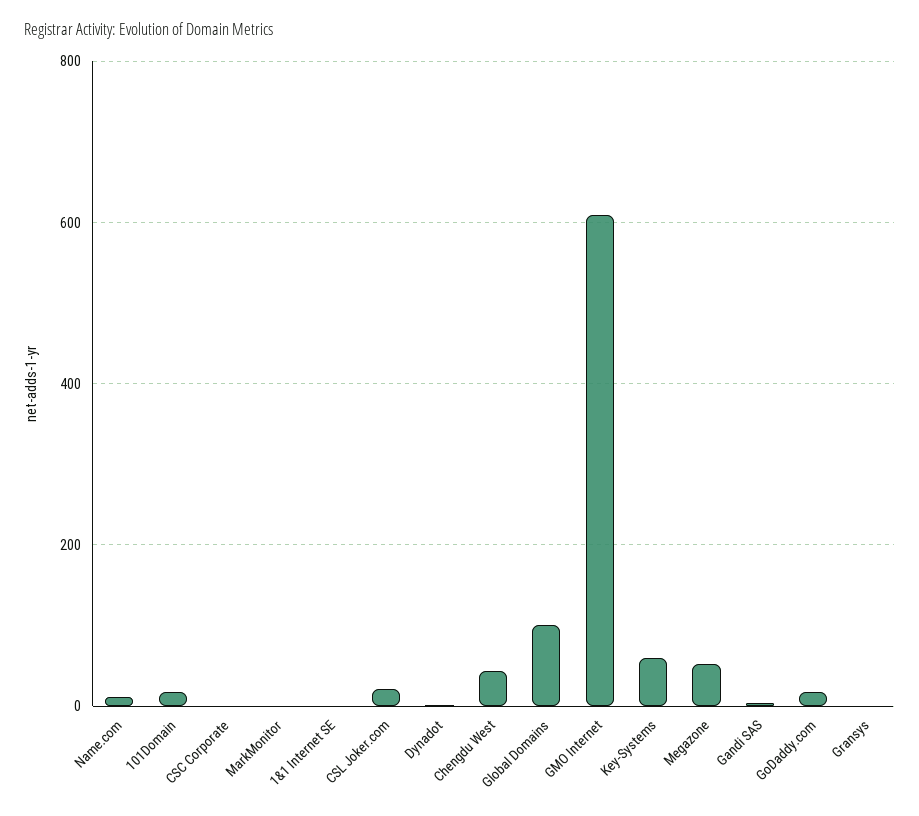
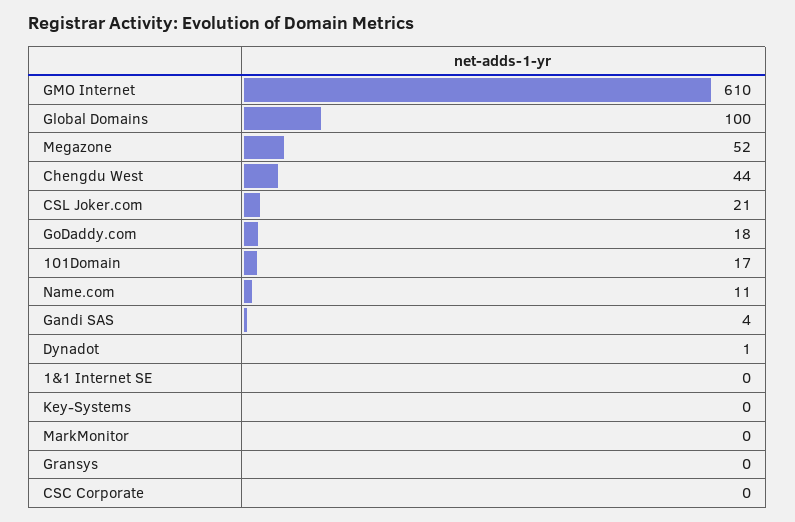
  {
    "Name.com": 11,
    "101Domain": 17,
    "CSC Corporate": 0,
    "MarkMonitor": 0,
    "1&1 Internet SE": 0,
    "CSL Joker.com": 21,
    "Dynadot": 1,
    "Chengdu West": 44,
    "Global Domains": 100,
    "GMO Internet": 610,
-   "Key-Systems": 60,
+   "Key-Systems": 0,
    "Megazone": 52,
    "Gandi SAS": 4,
    "GoDaddy.com": 18,
    "Gransys": 0
  }

